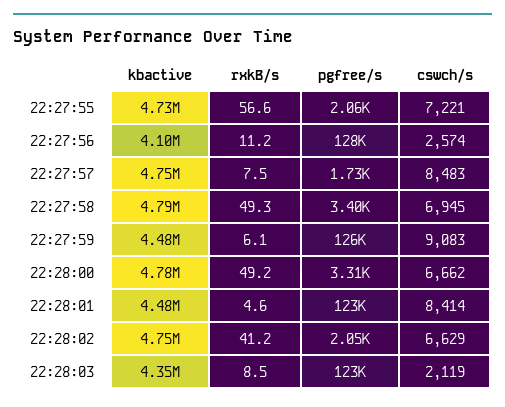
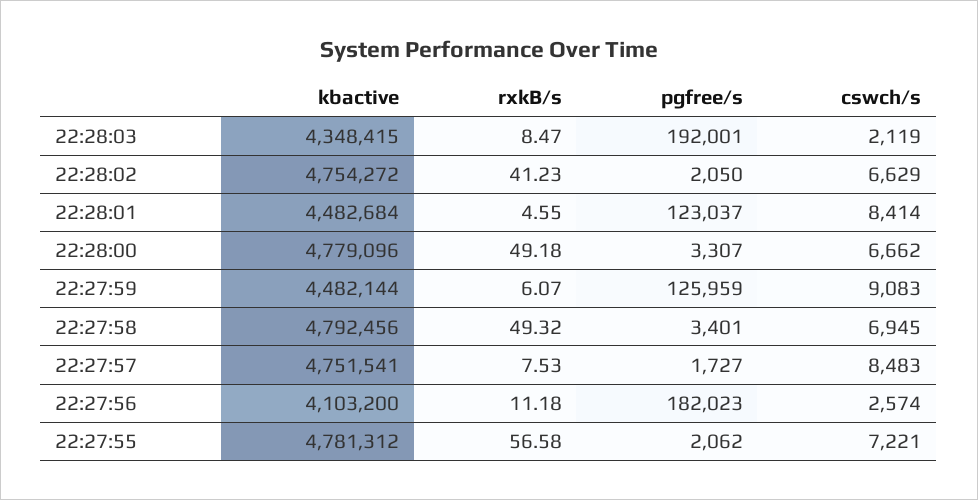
  {
    "kbactive": {
-     "22:27:55": 4730000,
+     "22:27:55": 4781312,
      "22:27:56": 4103200,
      "22:27:57": 4751541,
      "22:27:58": 4792456,
      "22:27:59": 4482144,
      "22:28:00": 4779096,
      "22:28:01": 4482684,
      "22:28:02": 4754272,
      "22:28:03": 4348415
    },
    "rxkB/s": {
      "22:27:55": 56.58,
      "22:27:56": 11.18,
      "22:27:57": 7.53,
      "22:27:58": 49.32,
      "22:27:59": 6.07,
      "22:28:00": 49.18,
      "22:28:01": 4.55,
      "22:28:02": 41.23,
      "22:28:03": 8.47
    },
    "pgfree/s": {
      "22:27:55": 2062,
-     "22:27:56": 128000,
+     "22:27:56": 182023,
      "22:27:57": 1727,
      "22:27:58": 3401,
      "22:27:59": 125959,
      "22:28:00": 3307,
      "22:28:01": 123037,
      "22:28:02": 2050,
-     "22:28:03": 123000
+     "22:28:03": 192001
    },
    "cswch/s": {
      "22:27:55": 7221,
      "22:27:56": 2574,
      "22:27:57": 8483,
      "22:27:58": 6945,
      "22:27:59": 9083,
      "22:28:00": 6662,
      "22:28:01": 8414,
      "22:28:02": 6629,
      "22:28:03": 2119
    }
  }

